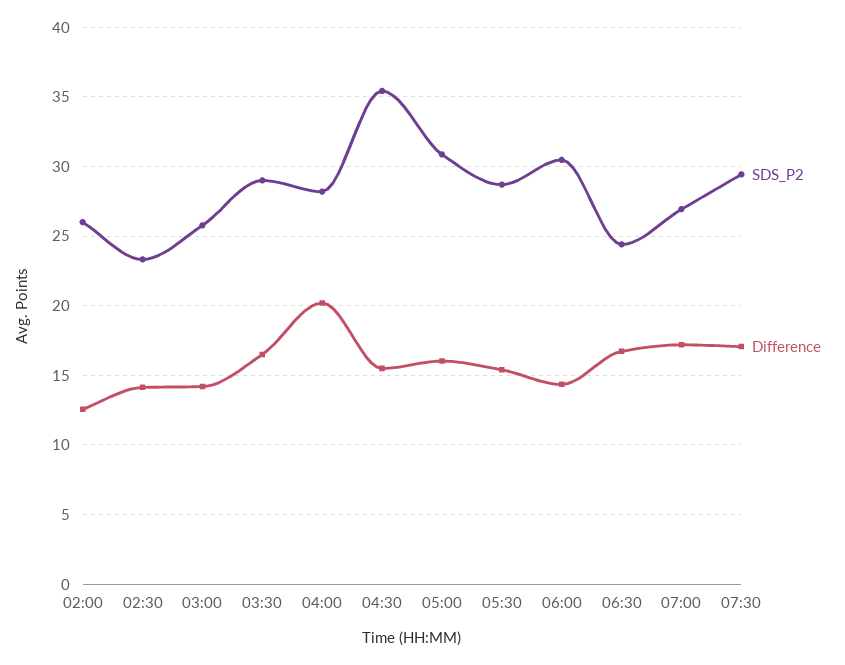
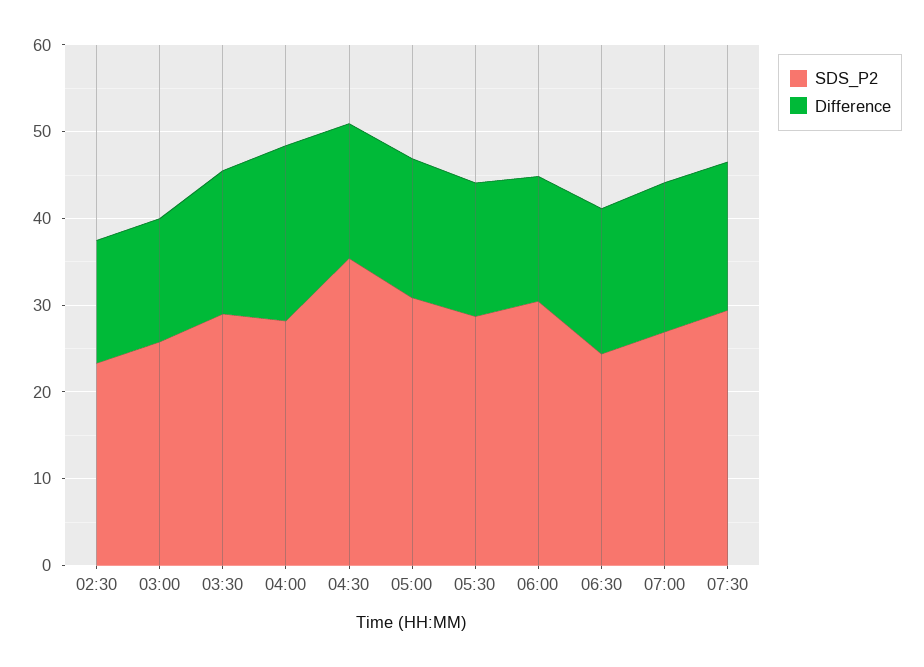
  {
    "SDS_P2": {
-     "02:00": 26,
      "02:30": 23.5,
      "03:00": 26,
      "03:30": 29,
      "04:00": 28,
      "04:30": 35.5,
      "05:00": 31,
      "05:30": 28.5,
      "06:00": 30.5,
      "06:30": 24.5,
      "07:00": 27,
      "07:30": 29.5
    },
    "Difference": {
-     "02:00": 12.5,
      "02:30": 14,
      "03:00": 14,
      "03:30": 16.5,
      "04:00": 20,
      "04:30": 15.5,
      "05:00": 16,
      "05:30": 15.5,
      "06:00": 14.5,
      "06:30": 16.5,
      "07:00": 17,
      "07:30": 17
    }
  }

